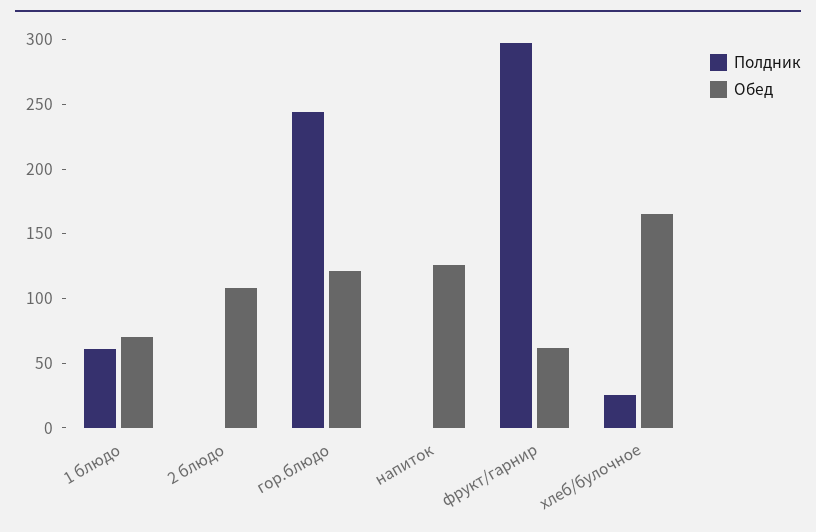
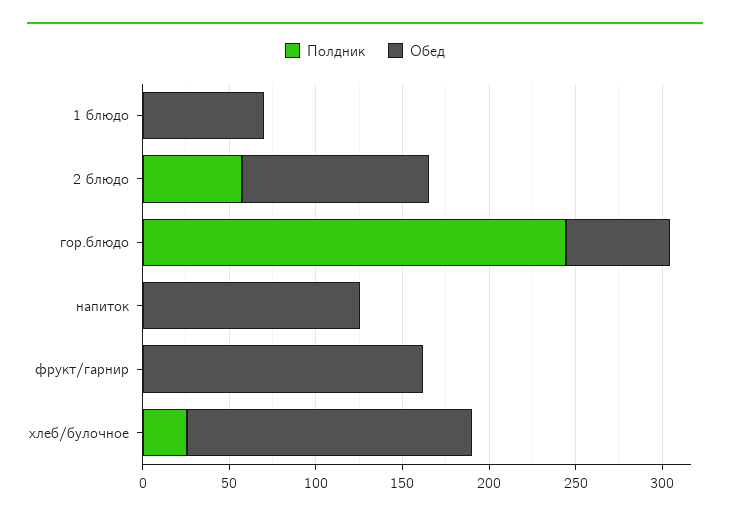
  {
    "Полдник": {
-     "1 блюдо": 60,
+     "1 блюдо": 0,
-     "2 блюдо": 0,
+     "2 блюдо": 60,
      "гор.блюдо": 240,
      "напиток": 0,
-     "фрукт/гарнир": 300,
+     "фрукт/гарнир": 0,
      "хлеб/булочное": 30
    },
    "Обед": {
      "1 блюдо": 70,
      "2 блюдо": 110,
-     "гор.блюдо": 120,
+     "гор.блюдо": 60,
      "напиток": 130,
-     "фрукт/гарнир": 60,
+     "фрукт/гарнир": 160,
      "хлеб/булочное": 160
    }
  }

